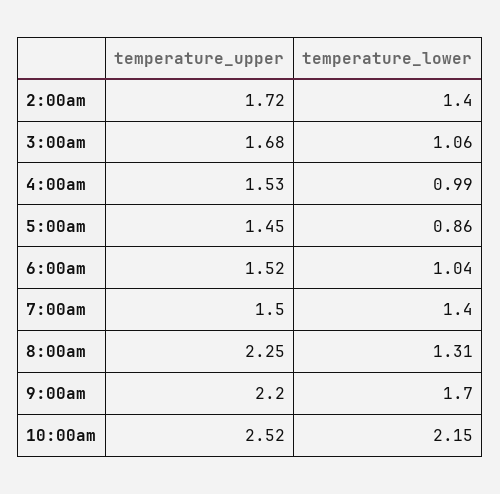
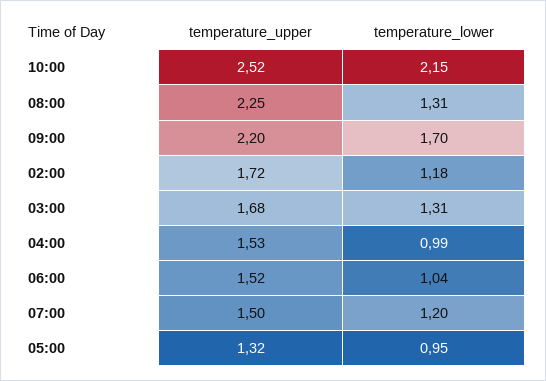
  {
    "temperature_upper": {
      "2:00am": 1.72,
      "3:00am": 1.68,
      "4:00am": 1.53,
-     "5:00am": 1.45,
+     "5:00am": 1.32,
      "6:00am": 1.52,
      "7:00am": 1.5,
      "8:00am": 2.25,
      "9:00am": 2.2,
      "10:00am": 2.52
    },
    "temperature_lower": {
-     "2:00am": 1.4,
+     "2:00am": 1.18,
-     "3:00am": 1.06,
+     "3:00am": 1.31,
      "4:00am": 0.99,
-     "5:00am": 0.86,
+     "5:00am": 0.95,
      "6:00am": 1.04,
-     "7:00am": 1.4,
+     "7:00am": 1.2,
      "8:00am": 1.31,
      "9:00am": 1.7,
      "10:00am": 2.15
    }
  }

